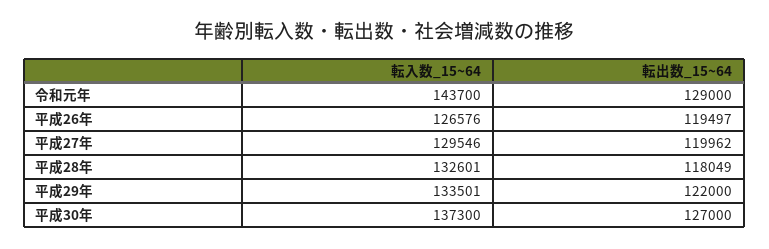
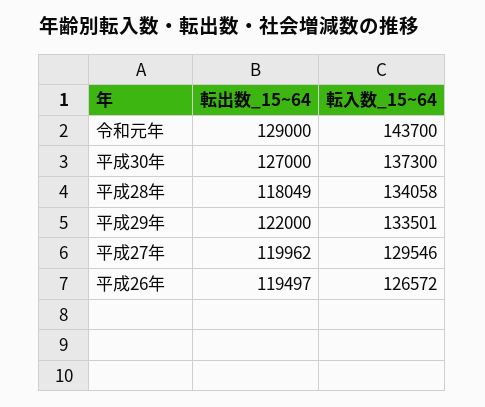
  {
    "転入数_15~64": {
      "令和元年": 143700,
-     "平成26年": 126576,
+     "平成26年": 126572,
      "平成27年": 129546,
-     "平成28年": 132601,
+     "平成28年": 134058,
      "平成29年": 133501,
      "平成30年": 137300
    },
    "転出数_15~64": {
      "令和元年": 129000,
      "平成26年": 119497,
      "平成27年": 119962,
      "平成28年": 118049,
      "平成29年": 122000,
      "平成30年": 127000
    }
  }

